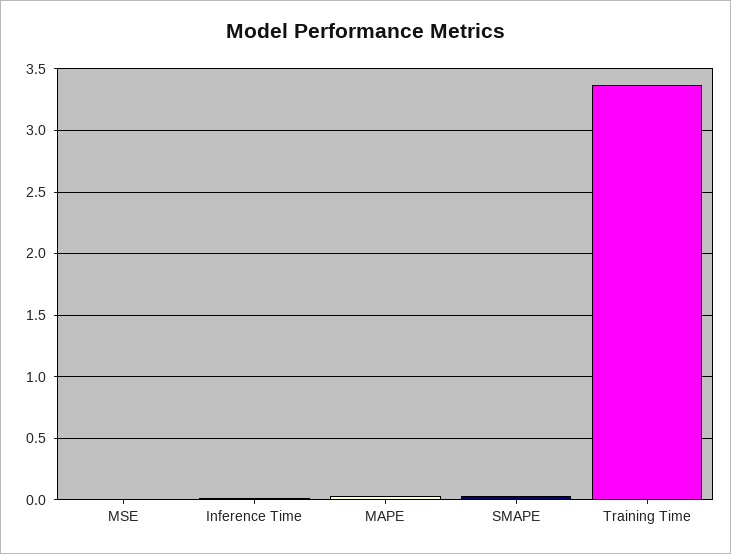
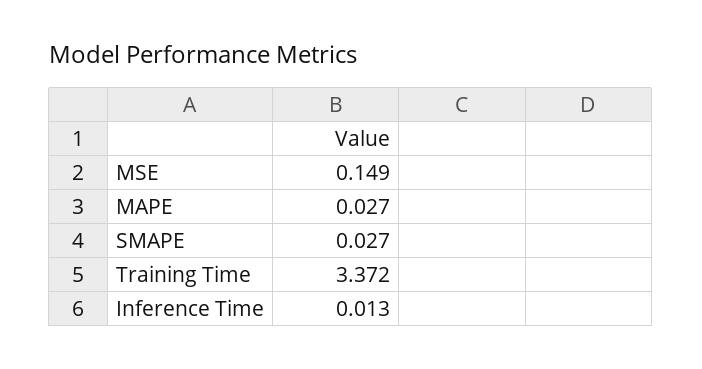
  {
-   "MSE": 0,
+   "MSE": 0.149,
    "Inference Time": 0.013,
    "MAPE": 0.027,
    "SMAPE": 0.027,
    "Training Time": 3.372
  }

